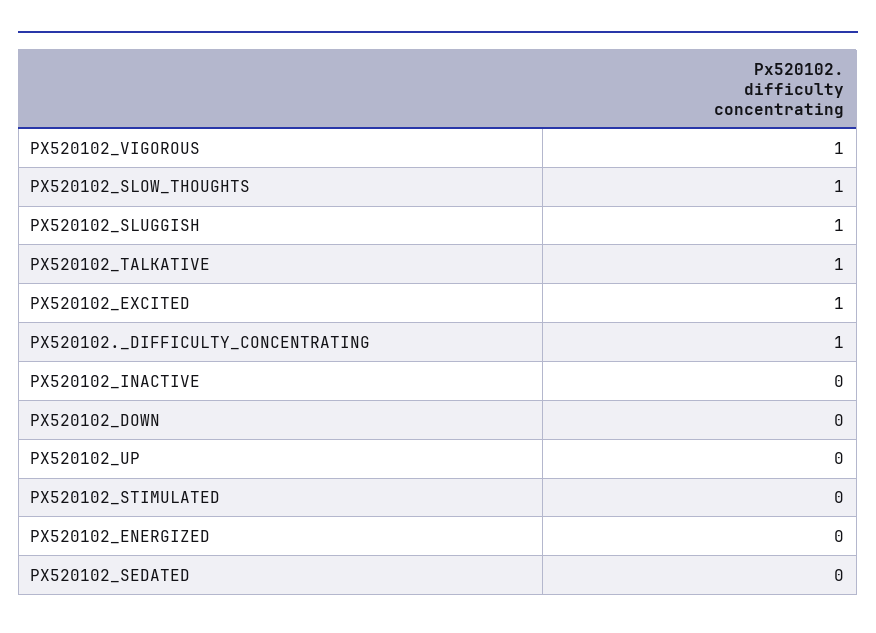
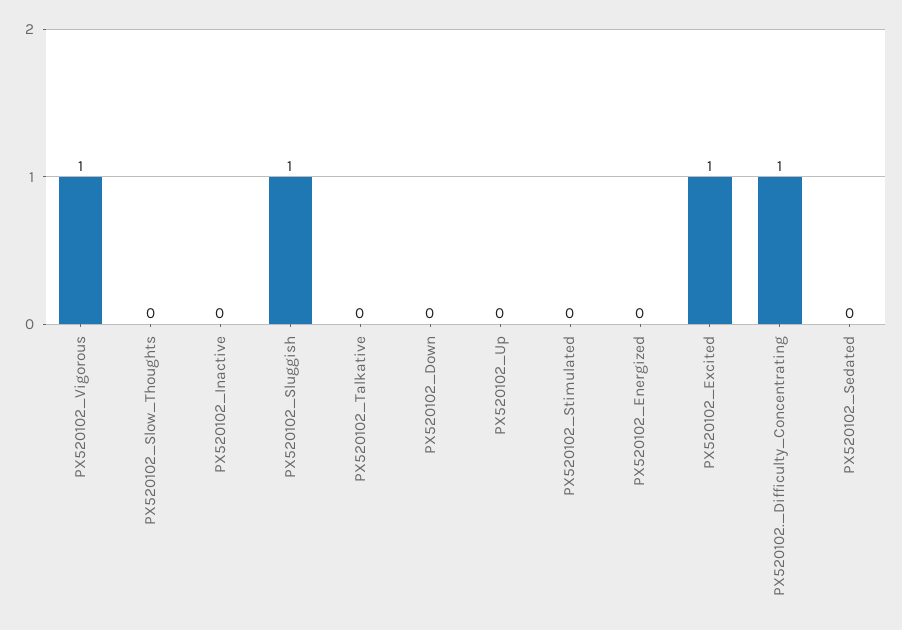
  {
    "PX520102_VIGOROUS": 1,
-   "PX520102_SLOW_THOUGHTS": 1,
+   "PX520102_SLOW_THOUGHTS": 0,
    "PX520102_SLUGGISH": 1,
-   "PX520102_TALKATIVE": 1,
+   "PX520102_TALKATIVE": 0,
    "PX520102_EXCITED": 1,
    "PX520102._DIFFICULTY_CONCENTRATING": 1,
    "PX520102_INACTIVE": 0,
    "PX520102_DOWN": 0,
    "PX520102_UP": 0,
    "PX520102_STIMULATED": 0,
    "PX520102_ENERGIZED": 0,
    "PX520102_SEDATED": 0
  }

